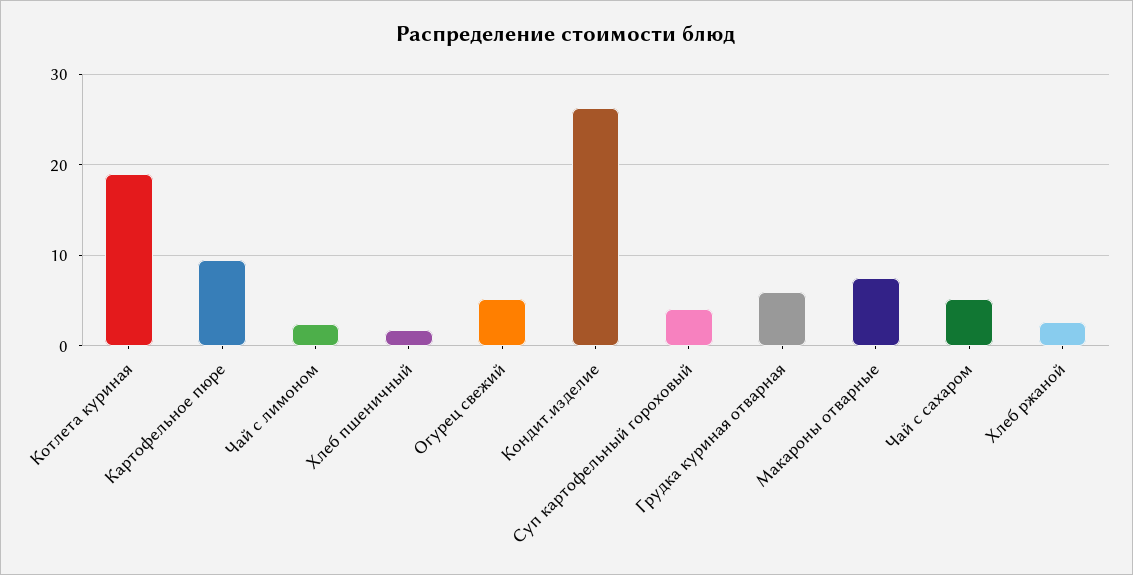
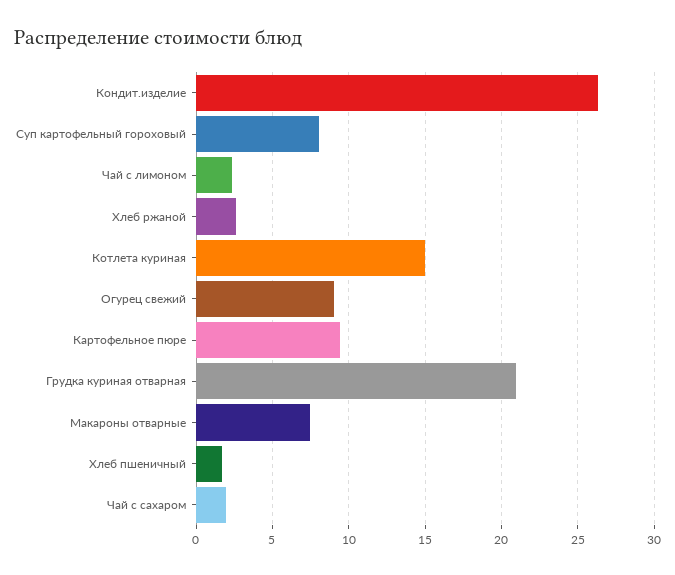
  {
-   "Котлета куриная": 19,
+   "Котлета куриная": 15,
    "Картофельное пюре": 9.5,
    "Чай с лимоном": 2.5,
    "Хлеб пшеничный": 1.5,
-   "Огурец свежий": 5,
+   "Огурец свежий": 9,
    "Кондит.изделие": 26.5,
-   "Суп картофельный гороховый": 4,
+   "Суп картофельный гороховый": 8,
-   "Грудка куриная отварная": 6,
+   "Грудка куриная отварная": 21,
    "Макароны отварные": 7.5,
-   "Чай с сахаром": 5,
+   "Чай с сахаром": 2,
    "Хлеб ржаной": 2.5
  }

